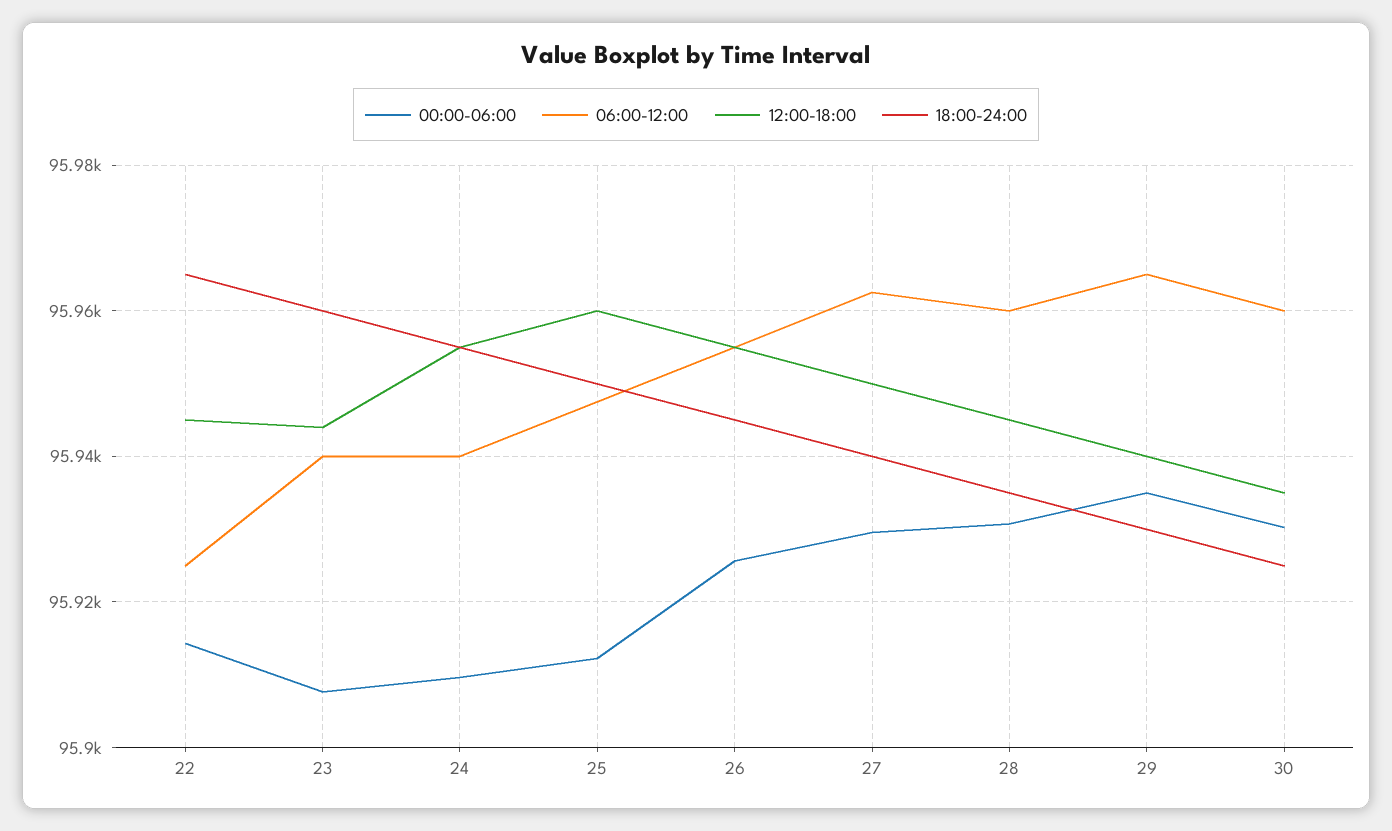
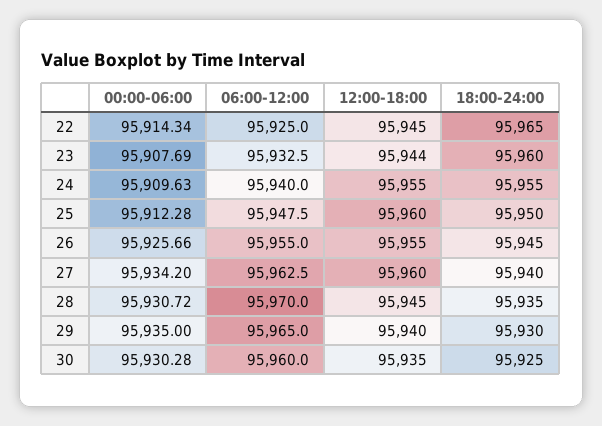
  {
    "00:00-06:00": {
      "22": 95914.34,
      "23": 95907.69,
      "24": 95909.63,
      "25": 95912.28,
      "26": 95925.66,
-     "27": 95930,
+     "27": 95934.2,
      "28": 95930.72,
      "29": 95935,
      "30": 95930.28
    },
    "06:00-12:00": {
      "22": 95925,
-     "23": 95940,
+     "23": 95932.5,
      "24": 95940,
      "25": 95947.5,
      "26": 95955,
      "27": 95962.5,
-     "28": 95960,
+     "28": 95970,
      "29": 95965,
      "30": 95960
    },
    "12:00-18:00": {
      "22": 95945,
      "23": 95944,
      "24": 95955,
      "25": 95960,
      "26": 95955,
-     "27": 95950,
+     "27": 95960,
      "28": 95945,
      "29": 95940,
      "30": 95935
    },
    "18:00-24:00": {
      "22": 95965,
      "23": 95960,
      "24": 95955,
      "25": 95950,
      "26": 95945,
      "27": 95940,
      "28": 95935,
      "29": 95930,
      "30": 95925
    }
  }

